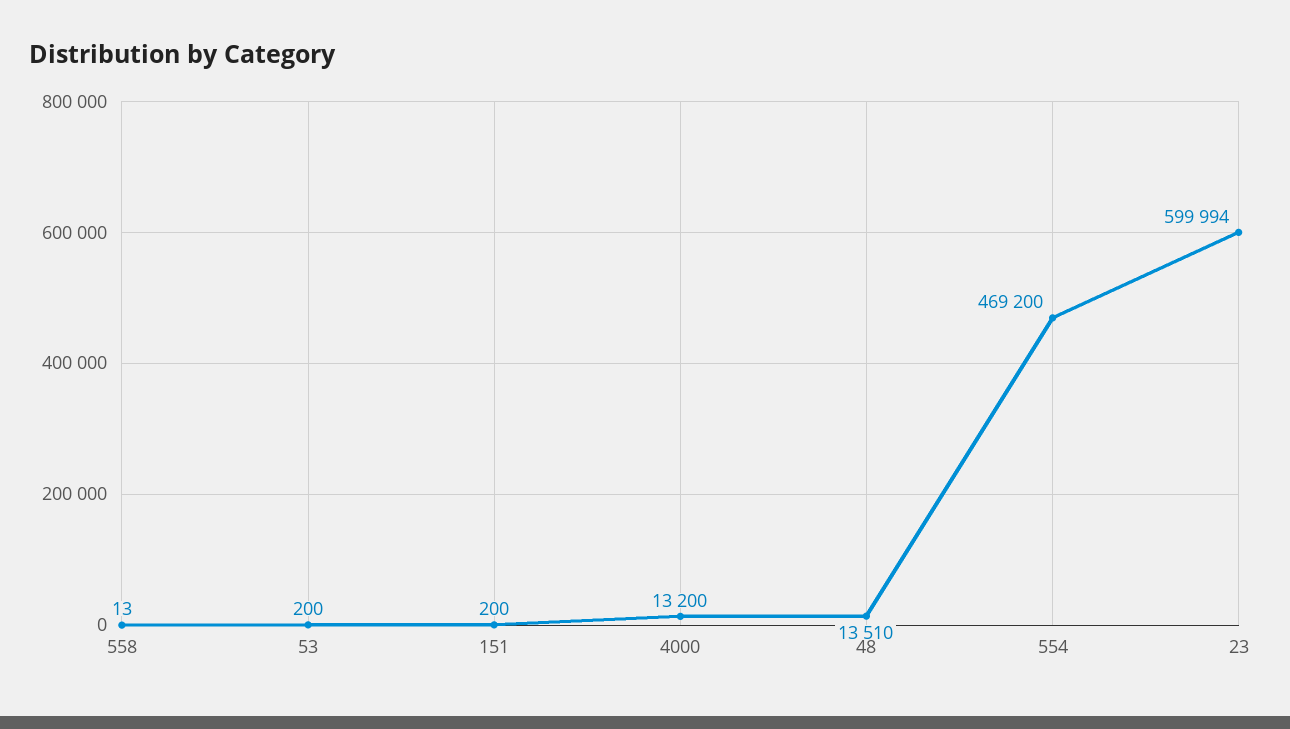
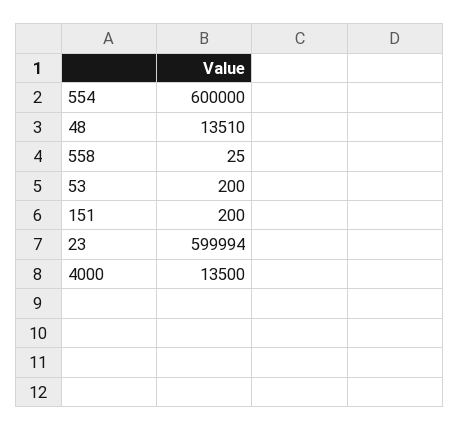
  {
-   "558": 13,
+   "558": 25,
    "53": 200,
    "151": 200,
-   "4000": 13200,
+   "4000": 13500,
    "48": 13510,
-   "554": 469200,
+   "554": 600000,
    "23": 599994
  }

